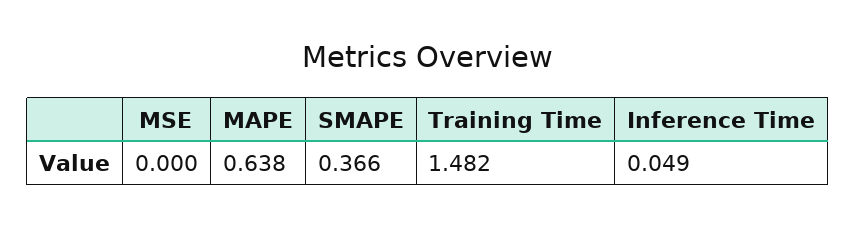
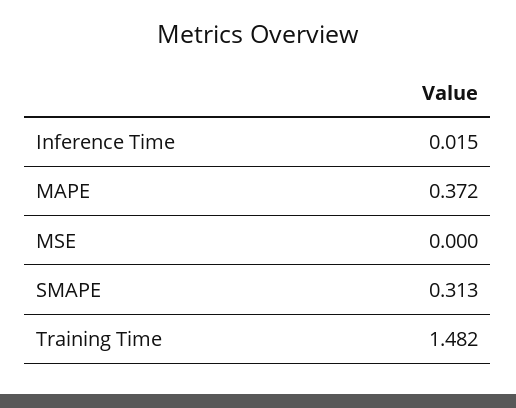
  {
    "MSE": 0,
-   "MAPE": 0.638,
+   "MAPE": 0.372,
-   "SMAPE": 0.366,
+   "SMAPE": 0.313,
    "Training Time": 1.482,
-   "Inference Time": 0.049
+   "Inference Time": 0.015
  }

